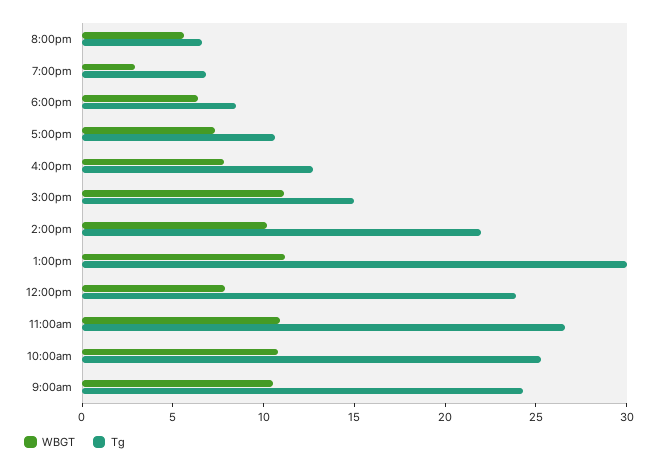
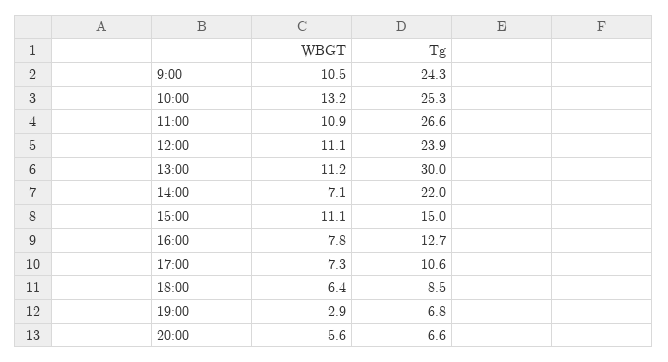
  {
    "WBGT": {
      "8:00pm": 5.6,
      "7:00pm": 2.9,
      "6:00pm": 6.4,
      "5:00pm": 7.3,
      "4:00pm": 7.8,
      "3:00pm": 11.1,
-     "2:00pm": 10,
+     "2:00pm": 7.1,
      "1:00pm": 11.2,
-     "12:00pm": 8,
+     "12:00pm": 11.1,
      "11:00am": 10.9,
-     "10:00am": 11,
+     "10:00am": 13.2,
      "9:00am": 10.5
    },
    "Tg": {
      "8:00pm": 6.6,
      "7:00pm": 6.8,
      "6:00pm": 8.5,
      "5:00pm": 10.6,
      "4:00pm": 12.7,
      "3:00pm": 15,
      "2:00pm": 22,
      "1:00pm": 30,
      "12:00pm": 23.9,
      "11:00am": 26.6,
      "10:00am": 25.3,
      "9:00am": 24.3
    }
  }

